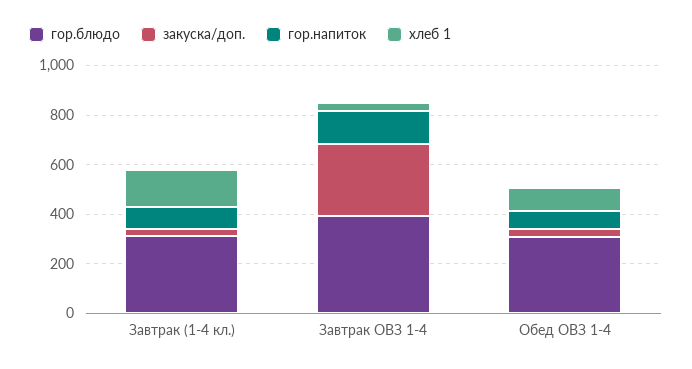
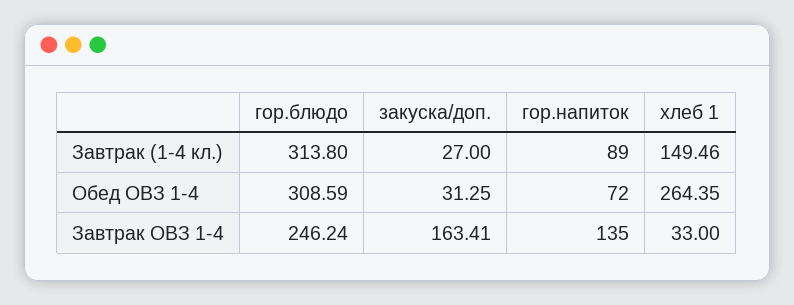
  {
    "гор.блюдо": {
      "Завтрак (1-4 кл.)": 313.8,
-     "Завтрак ОВЗ 1-4": 400,
+     "Завтрак ОВЗ 1-4": 246.24,
      "Обед ОВЗ 1-4": 308.59
    },
    "закуска/доп.": {
      "Завтрак (1-4 кл.)": 27,
-     "Завтрак ОВЗ 1-4": 300,
+     "Завтрак ОВЗ 1-4": 163.41,
      "Обед ОВЗ 1-4": 31.25
    },
    "гор.напиток": {
      "Завтрак (1-4 кл.)": 89,
      "Завтрак ОВЗ 1-4": 135,
      "Обед ОВЗ 1-4": 72
    },
    "хлеб 1": {
      "Завтрак (1-4 кл.)": 149.46,
      "Завтрак ОВЗ 1-4": 33,
-     "Обед ОВЗ 1-4": 100
+     "Обед ОВЗ 1-4": 264.35
    }
  }

